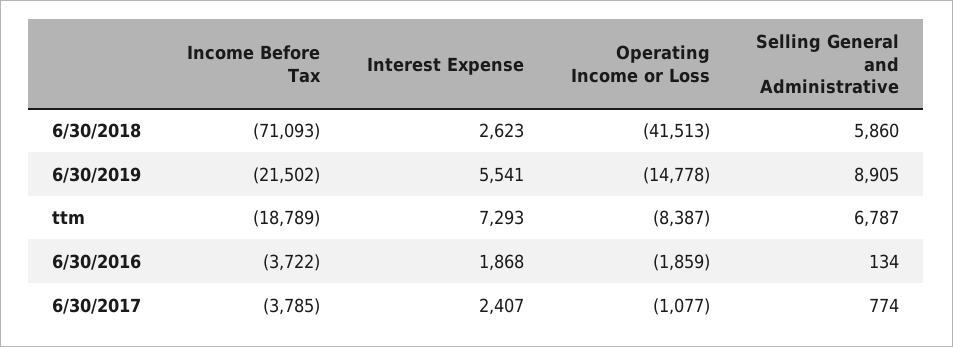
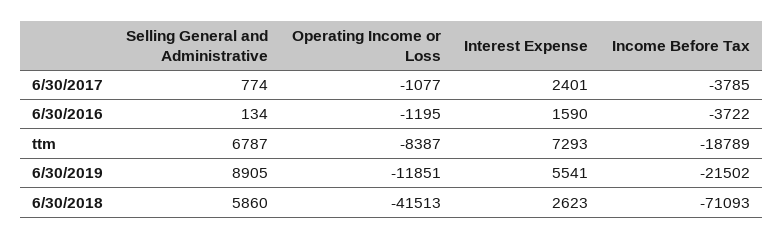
  {
    "Income Before Tax": {
      "6/30/2018": -71093,
      "6/30/2019": -21502,
      "ttm": -18789,
      "6/30/2016": -3722,
      "6/30/2017": -3785
    },
    "Interest Expense": {
      "6/30/2018": 2623,
      "6/30/2019": 5541,
      "ttm": 7293,
-     "6/30/2016": 1868,
+     "6/30/2016": 1590,
-     "6/30/2017": 2407
+     "6/30/2017": 2401
    },
    "Operating Income or Loss": {
      "6/30/2018": -41513,
-     "6/30/2019": -14778,
+     "6/30/2019": -11851,
      "ttm": -8387,
-     "6/30/2016": -1859,
+     "6/30/2016": -1195,
      "6/30/2017": -1077
    },
    "Selling General and Administrative": {
      "6/30/2018": 5860,
      "6/30/2019": 8905,
      "ttm": 6787,
      "6/30/2016": 134,
      "6/30/2017": 774
    }
  }

